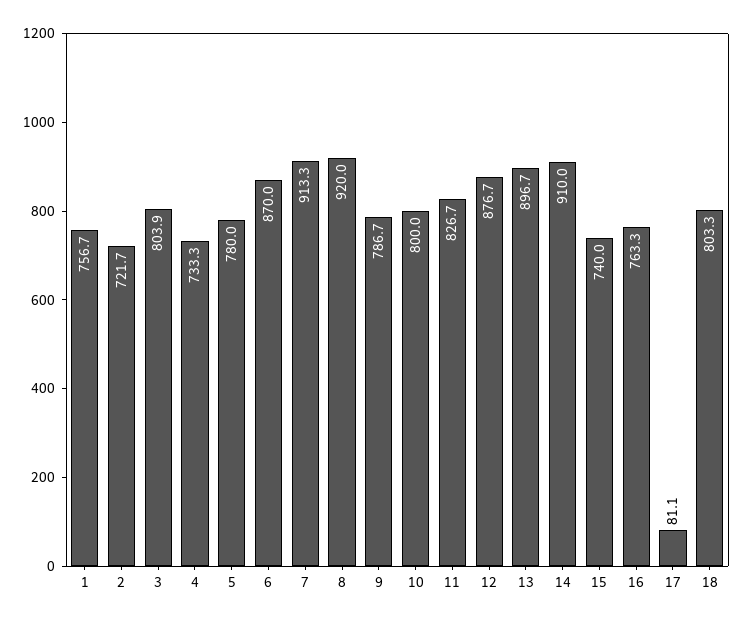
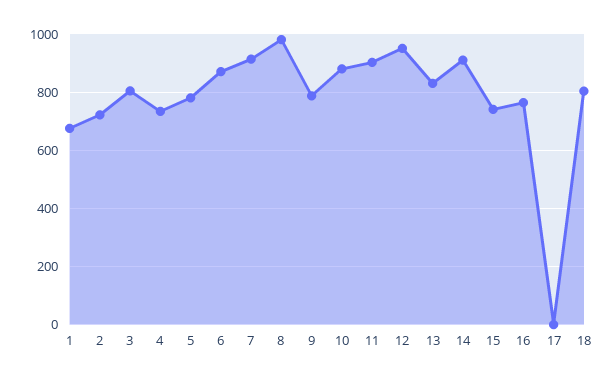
  {
-   "1": 756.7,
+   "1": 675,
    "2": 721.7,
    "3": 803.9,
    "4": 733.3,
    "5": 780,
    "6": 870,
    "7": 913.3,
-   "8": 920,
+   "8": 975,
    "9": 786.7,
-   "10": 800,
+   "10": 875,
-   "11": 826.7,
+   "11": 900,
-   "12": 876.7,
+   "12": 950,
-   "13": 896.7,
+   "13": 825,
    "14": 910,
    "15": 740,
    "16": 763.3,
-   "17": 81.1,
+   "17": 0,
    "18": 803.3
  }

